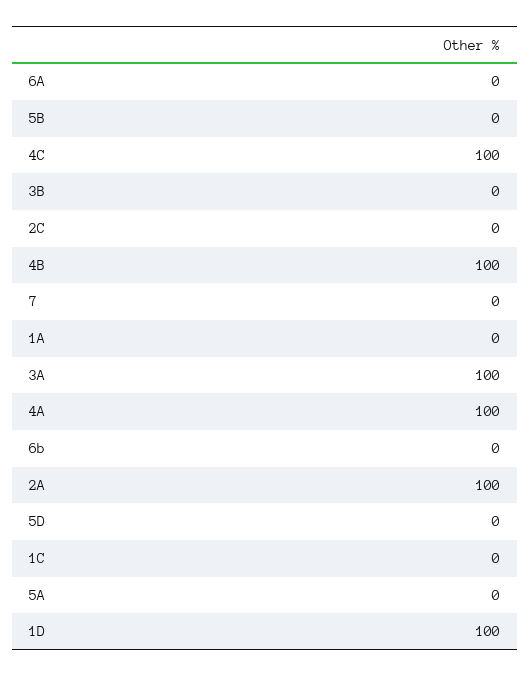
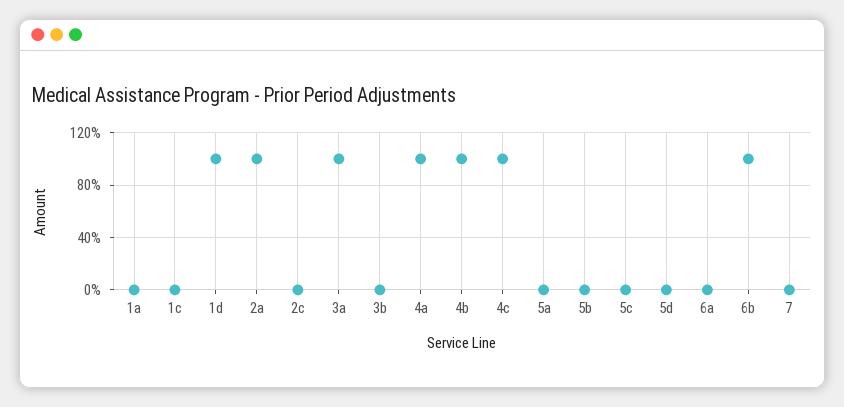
  {
    "6A": 0,
    "5B": 0,
    "4C": 100,
    "3B": 0,
    "2C": 0,
    "4B": 100,
    "7": 0,
    "1A": 0,
    "3A": 100,
    "4A": 100,
-   "6b": 0,
+   "6b": 100,
    "2A": 100,
    "5D": 0,
    "1C": 0,
    "5A": 0,
-   "1D": 100
+   "1D": 100,
+   "5c": 0
  }

